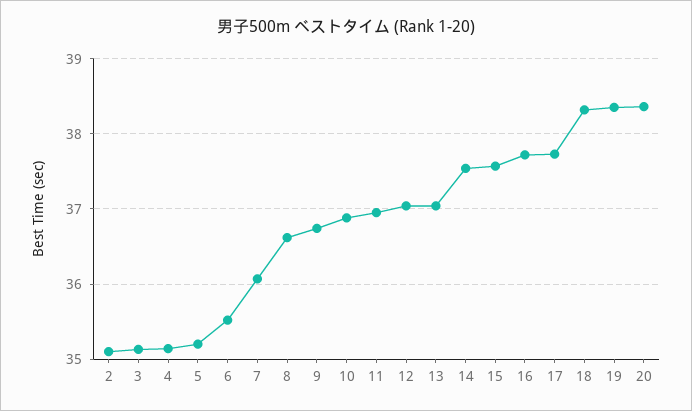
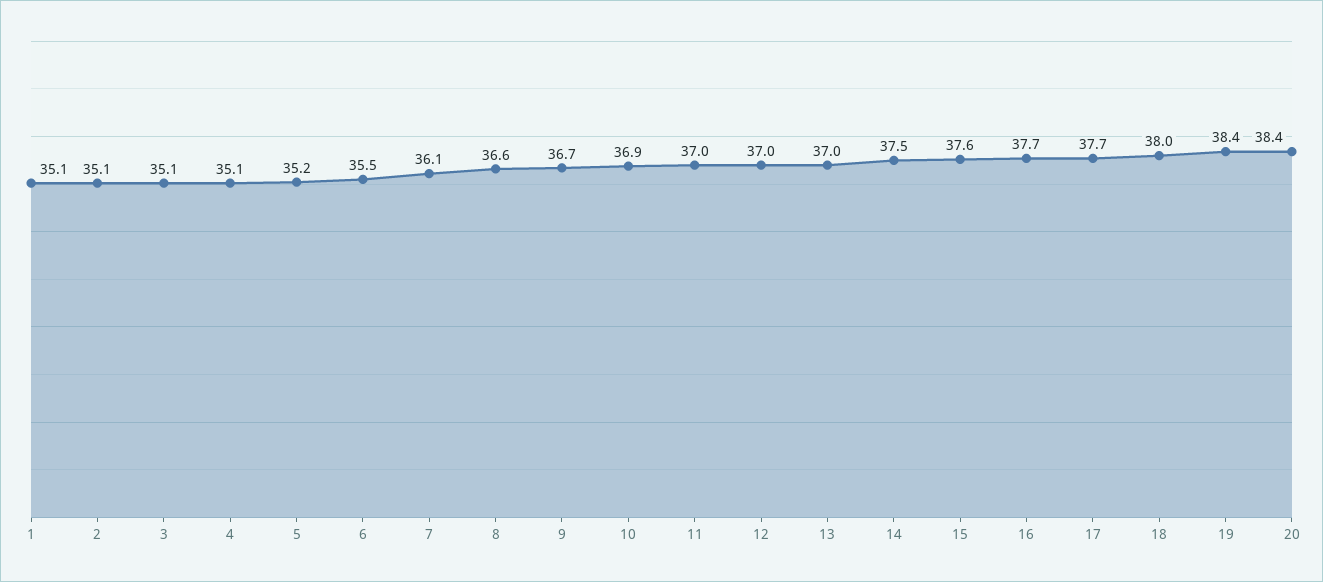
  {
    "2": 35.1,
    "3": 35.1,
    "4": 35.1,
    "5": 35.2,
    "6": 35.5,
    "7": 36.1,
    "8": 36.6,
    "9": 36.7,
    "10": 36.9,
    "11": 37,
    "12": 37,
    "13": 37,
    "14": 37.5,
    "15": 37.6,
    "16": 37.7,
    "17": 37.7,
-   "18": 38.3,
+   "18": 38,
    "19": 38.4,
-   "20": 38.4
+   "20": 38.4,
+   "1": 35.1
  }

